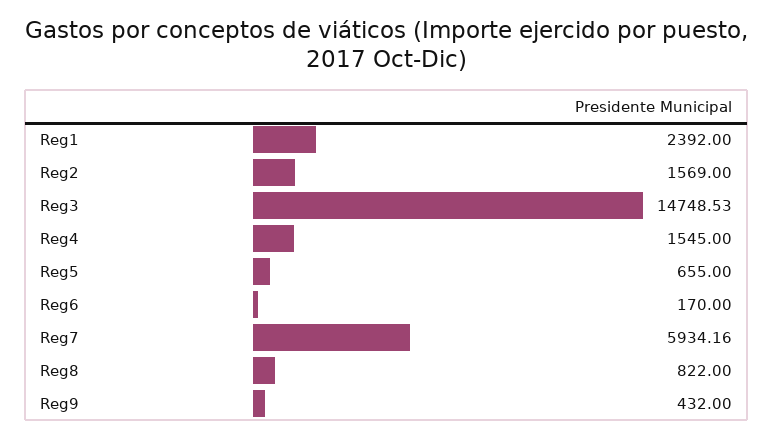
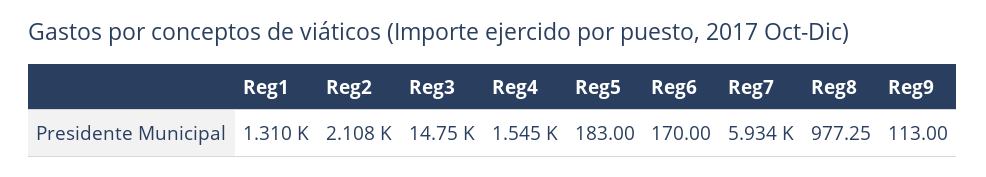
  {
-   "Reg1": 2392,
+   "Reg1": 1310,
-   "Reg2": 1569,
+   "Reg2": 2108,
    "Reg3": 14748.53,
    "Reg4": 1545,
-   "Reg5": 655,
+   "Reg5": 183,
    "Reg6": 170,
    "Reg7": 5934.16,
-   "Reg8": 822,
+   "Reg8": 977.25,
-   "Reg9": 432
+   "Reg9": 113
  }

